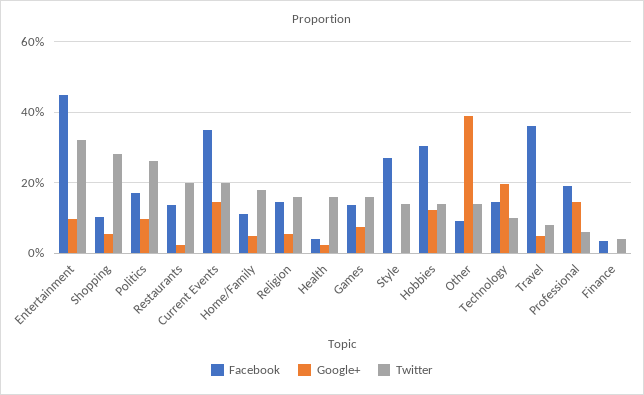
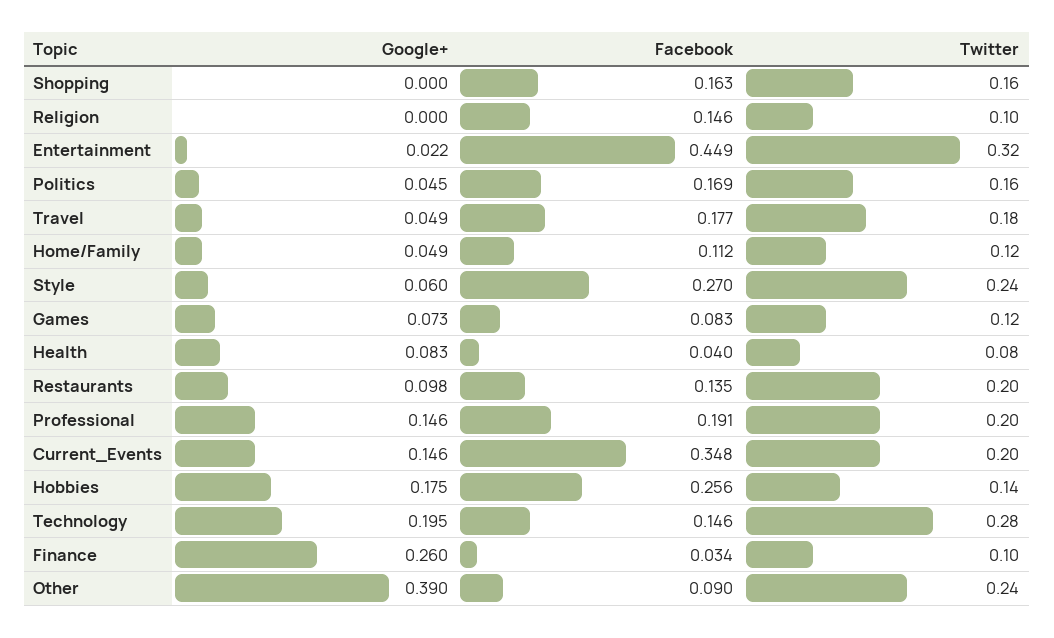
  {
    "Facebook": {
      "Entertainment": 0.449,
-     "Shopping": 0.1,
+     "Shopping": 0.163,
      "Politics": 0.169,
      "Restaurants": 0.135,
      "Current Events": 0.348,
      "Home/Family": 0.112,
      "Religion": 0.146,
      "Health": 0.04,
-     "Games": 0.14,
+     "Games": 0.083,
      "Style": 0.27,
-     "Hobbies": 0.3,
+     "Hobbies": 0.256,
      "Other": 0.09,
      "Technology": 0.146,
-     "Travel": 0.36,
+     "Travel": 0.177,
      "Professional": 0.191,
      "Finance": 0.034
    },
    "Google+": {
-     "Entertainment": 0.1,
+     "Entertainment": 0.022,
-     "Shopping": 0.06,
+     "Shopping": 0,
-     "Politics": 0.1,
+     "Politics": 0.045,
-     "Restaurants": 0.02,
+     "Restaurants": 0.098,
      "Current Events": 0.146,
      "Home/Family": 0.049,
-     "Religion": 0.06,
+     "Religion": 0,
-     "Health": 0.02,
+     "Health": 0.083,
      "Games": 0.073,
-     "Style": 0,
+     "Style": 0.06,
-     "Hobbies": 0.12,
+     "Hobbies": 0.175,
      "Other": 0.39,
      "Technology": 0.195,
      "Travel": 0.049,
      "Professional": 0.146,
-     "Finance": 0
+     "Finance": 0.26
    },
    "Twitter": {
      "Entertainment": 0.32,
-     "Shopping": 0.28,
+     "Shopping": 0.16,
-     "Politics": 0.26,
+     "Politics": 0.16,
      "Restaurants": 0.2,
      "Current Events": 0.2,
-     "Home/Family": 0.18,
+     "Home/Family": 0.12,
-     "Religion": 0.16,
+     "Religion": 0.1,
-     "Health": 0.16,
+     "Health": 0.08,
-     "Games": 0.16,
+     "Games": 0.12,
-     "Style": 0.14,
+     "Style": 0.24,
      "Hobbies": 0.14,
-     "Other": 0.14,
+     "Other": 0.24,
-     "Technology": 0.1,
+     "Technology": 0.28,
-     "Travel": 0.08,
+     "Travel": 0.18,
-     "Professional": 0.06,
+     "Professional": 0.2,
-     "Finance": 0.04
+     "Finance": 0.1
    }
  }

